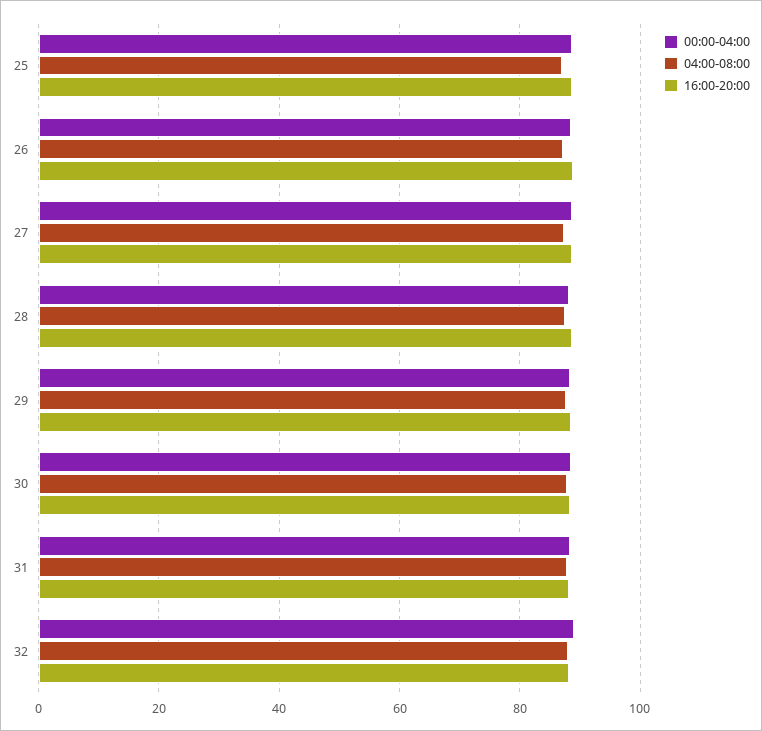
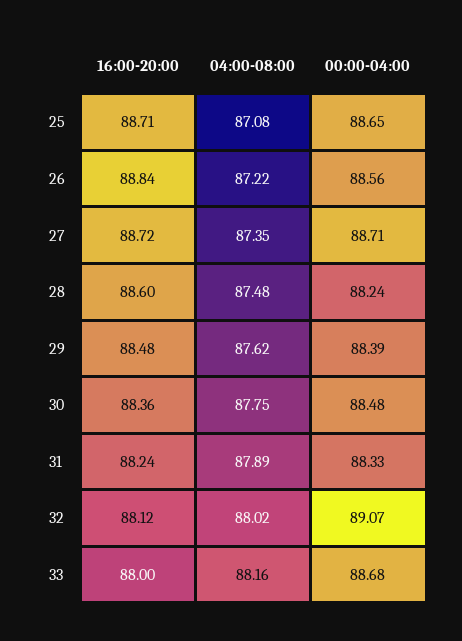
  {
    "00:00-04:00": {
      "25": 88.65,
      "26": 88.56,
      "27": 88.71,
      "28": 88.24,
      "29": 88.39,
      "30": 88.48,
      "31": 88.33,
-     "32": 89.07
+     "32": 89.07,
+     "33": 88.68
    },
    "04:00-08:00": {
      "25": 87.08,
      "26": 87.22,
      "27": 87.35,
      "28": 87.48,
      "29": 87.62,
      "30": 87.75,
      "31": 87.89,
-     "32": 88.02
+     "32": 88.02,
+     "33": 88.16
    },
    "16:00-20:00": {
      "25": 88.71,
      "26": 88.84,
      "27": 88.72,
      "28": 88.6,
      "29": 88.48,
      "30": 88.36,
      "31": 88.24,
-     "32": 88.12
+     "32": 88.12,
+     "33": 88
    }
  }

